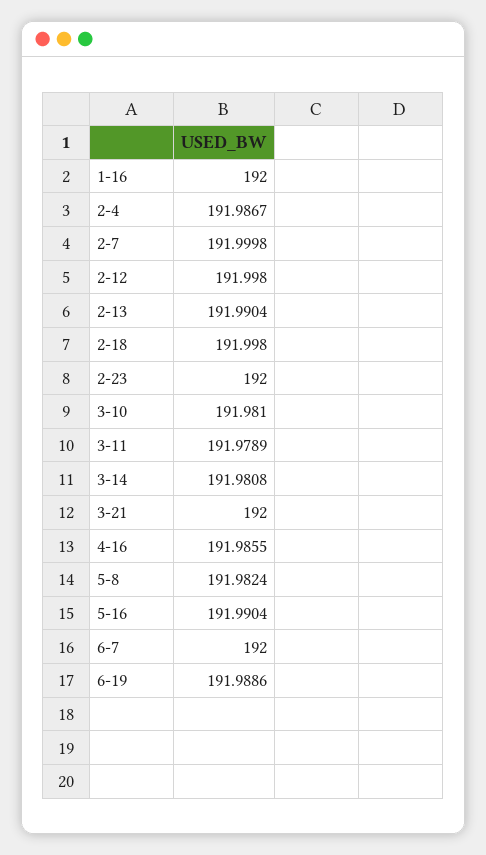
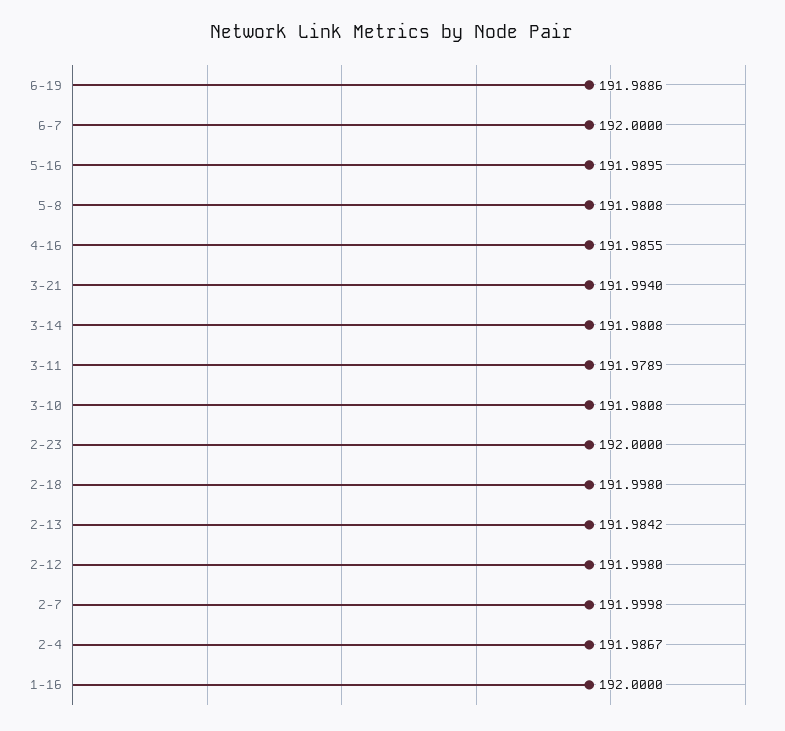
  {
    "1-16": 192,
    "2-4": 191.9867,
    "2-7": 191.9998,
    "2-12": 191.998,
-   "2-13": 191.9904,
+   "2-13": 191.9842,
    "2-18": 191.998,
    "2-23": 192,
-   "3-10": 191.981,
+   "3-10": 191.9808,
    "3-11": 191.9789,
    "3-14": 191.9808,
-   "3-21": 192,
+   "3-21": 191.994,
    "4-16": 191.9855,
-   "5-8": 191.9824,
+   "5-8": 191.9808,
-   "5-16": 191.9904,
+   "5-16": 191.9895,
    "6-7": 192,
    "6-19": 191.9886
  }

